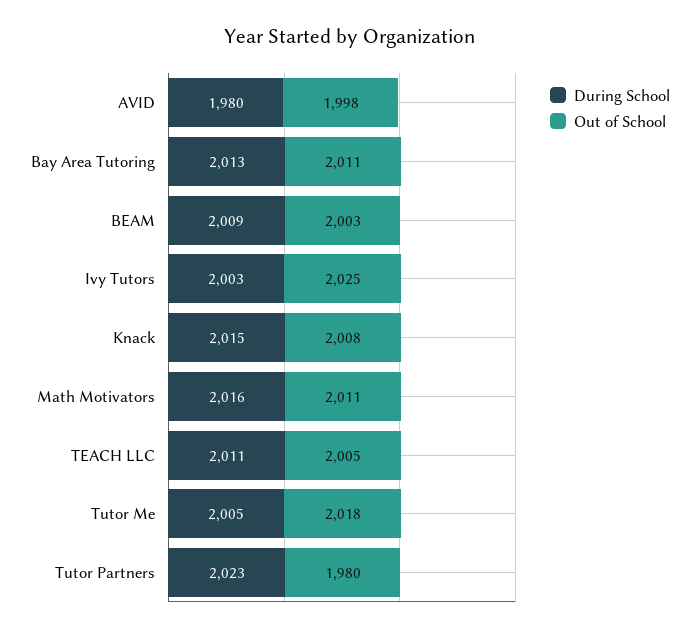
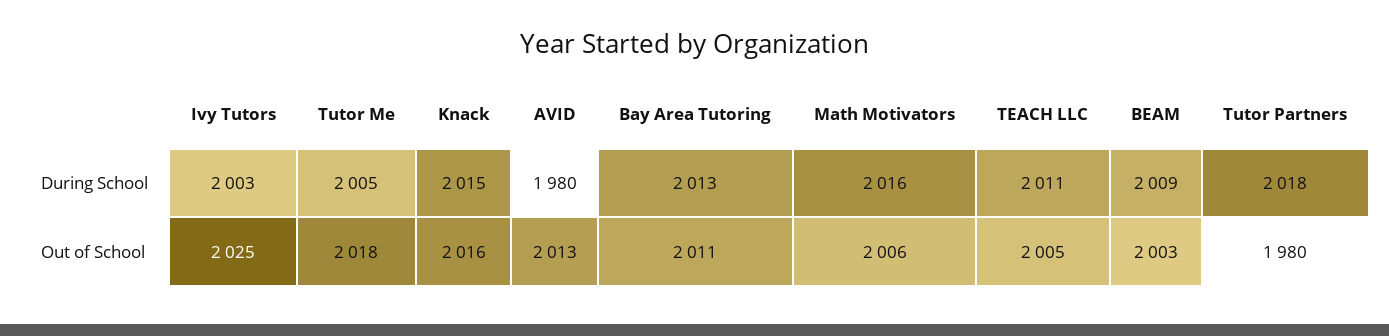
  {
    "During School": {
      "AVID": 1980,
      "Bay Area Tutoring": 2013,
      "BEAM": 2009,
      "Ivy Tutors": 2003,
      "Knack": 2015,
      "Math Motivators": 2016,
      "TEACH LLC": 2011,
      "Tutor Me": 2005,
-     "Tutor Partners": 2023
+     "Tutor Partners": 2018
    },
    "Out of School": {
-     "AVID": 1998,
+     "AVID": 2013,
      "Bay Area Tutoring": 2011,
      "BEAM": 2003,
      "Ivy Tutors": 2025,
-     "Knack": 2008,
+     "Knack": 2016,
-     "Math Motivators": 2011,
+     "Math Motivators": 2006,
      "TEACH LLC": 2005,
      "Tutor Me": 2018,
      "Tutor Partners": 1980
    }
  }

